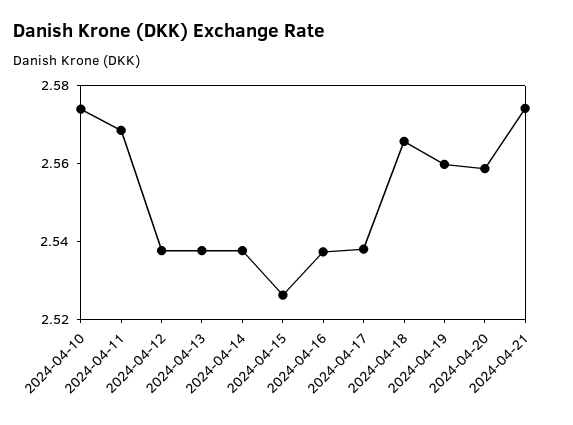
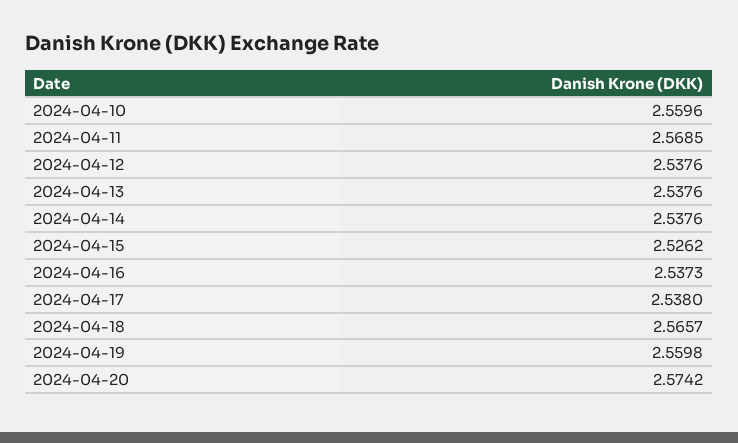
  {
-   "2024-04-10": 2.575,
+   "2024-04-10": 2.5596,
    "2024-04-11": 2.5685,
    "2024-04-12": 2.5376,
    "2024-04-13": 2.5376,
    "2024-04-14": 2.5376,
    "2024-04-15": 2.5262,
    "2024-04-16": 2.5373,
    "2024-04-17": 2.538,
    "2024-04-18": 2.5657,
    "2024-04-19": 2.5598,
-   "2024-04-20": 2.56,
+   "2024-04-20": 2.5742
-   "2024-04-21": 2.575
  }

